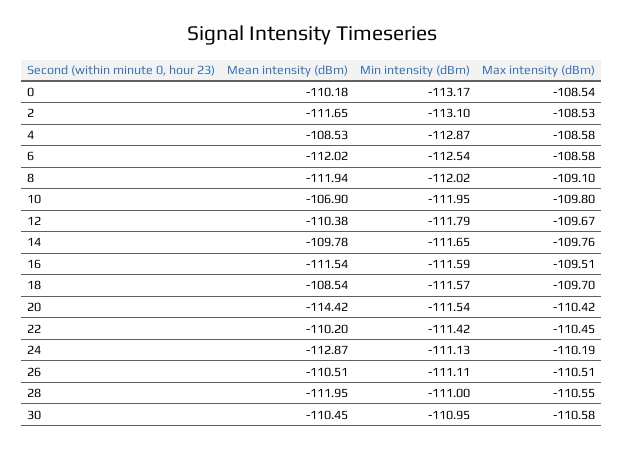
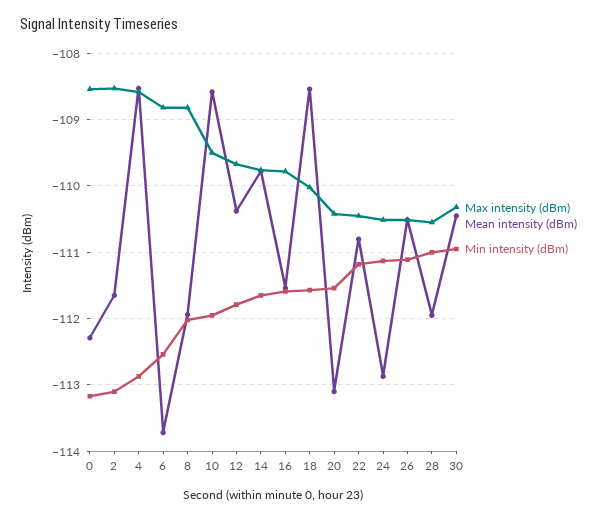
  {
    "Mean intensity (dBm)": {
-     "0": -110.18,
+     "0": -112.3,
      "2": -111.65,
      "4": -108.53,
-     "6": -112.02,
+     "6": -113.7,
      "8": -111.94,
-     "10": -106.9,
+     "10": -108.6,
      "12": -110.38,
      "14": -109.78,
      "16": -111.54,
      "18": -108.54,
-     "20": -114.42,
+     "20": -113.1,
-     "22": -110.2,
+     "22": -110.8,
      "24": -112.87,
      "26": -110.51,
      "28": -111.95,
      "30": -110.45
    },
    "Min intensity (dBm)": {
      "0": -113.17,
      "2": -113.1,
      "4": -112.87,
      "6": -112.54,
      "8": -112.02,
      "10": -111.95,
      "12": -111.79,
      "14": -111.65,
      "16": -111.59,
      "18": -111.57,
      "20": -111.54,
-     "22": -111.42,
+     "22": -111.2,
      "24": -111.13,
      "26": -111.11,
      "28": -111,
      "30": -110.95
    },
    "Max intensity (dBm)": {
      "0": -108.54,
      "2": -108.53,
      "4": -108.58,
-     "6": -108.58,
+     "6": -108.8,
-     "8": -109.1,
+     "8": -108.8,
-     "10": -109.8,
+     "10": -109.5,
      "12": -109.67,
      "14": -109.76,
-     "16": -109.51,
+     "16": -109.8,
-     "18": -109.7,
+     "18": -110,
      "20": -110.42,
      "22": -110.45,
-     "24": -110.19,
+     "24": -110.5,
      "26": -110.51,
      "28": -110.55,
-     "30": -110.58
+     "30": -110.3
    }
  }

